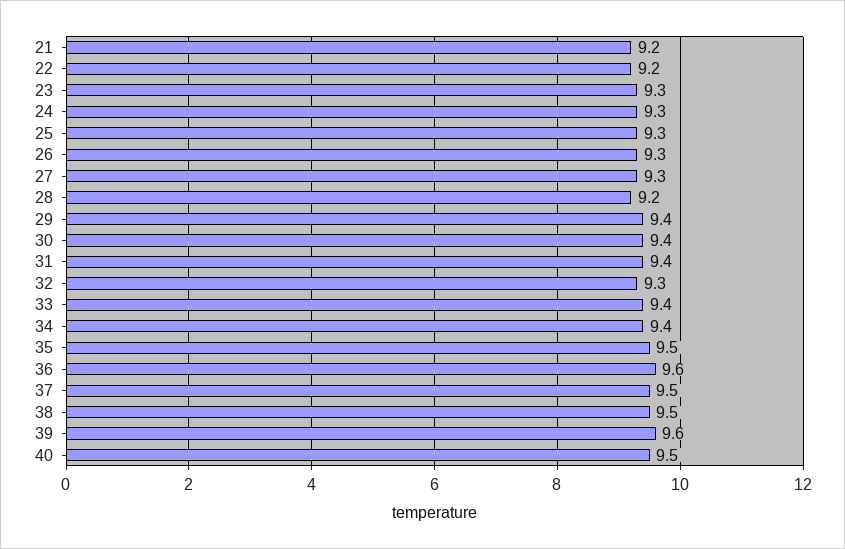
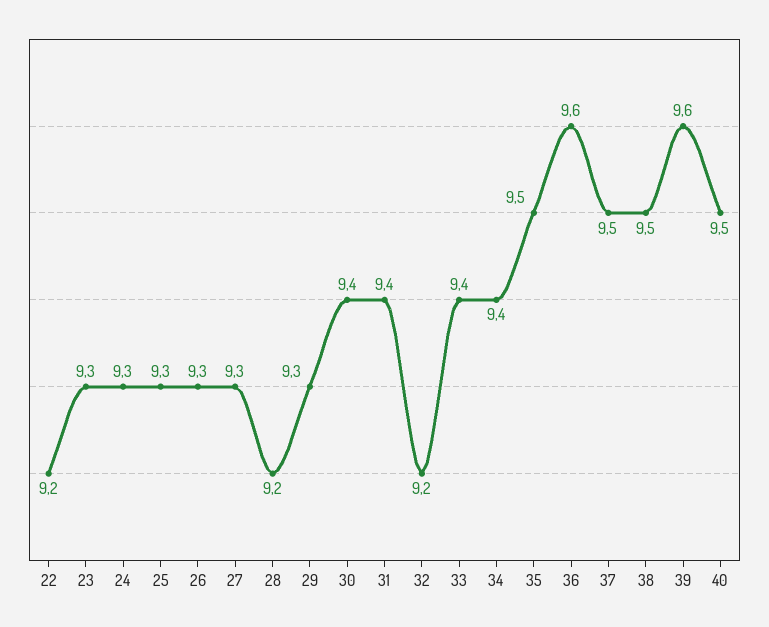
  {
-   "21": 9.2,
    "22": 9.2,
    "23": 9.3,
    "24": 9.3,
    "25": 9.3,
    "26": 9.3,
    "27": 9.3,
    "28": 9.2,
-   "29": 9.4,
+   "29": 9.3,
    "30": 9.4,
    "31": 9.4,
-   "32": 9.3,
+   "32": 9.2,
    "33": 9.4,
    "34": 9.4,
    "35": 9.5,
    "36": 9.6,
    "37": 9.5,
    "38": 9.5,
    "39": 9.6,
    "40": 9.5
  }

